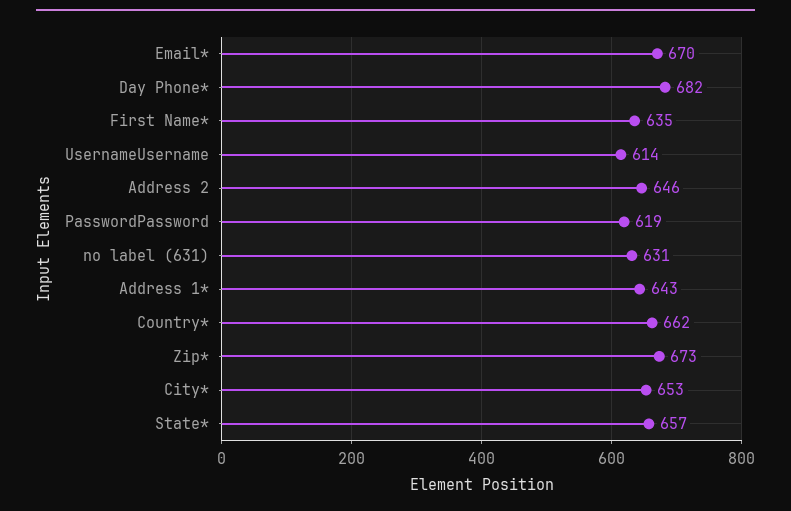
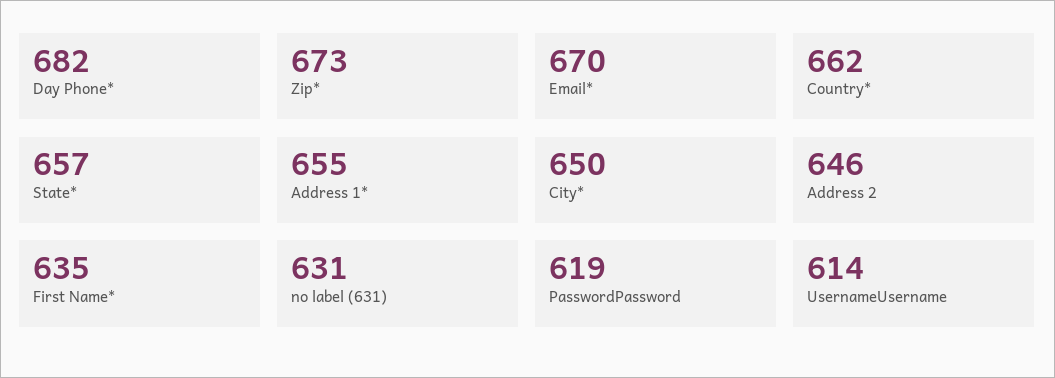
  {
    "Email*": 670,
    "Day Phone*": 682,
    "First Name*": 635,
    "UsernameUsername": 614,
    "Address 2": 646,
    "PasswordPassword": 619,
    "no label (631)": 631,
-   "Address 1*": 643,
+   "Address 1*": 655,
    "Country*": 662,
    "Zip*": 673,
-   "City*": 653,
+   "City*": 650,
    "State*": 657
  }

